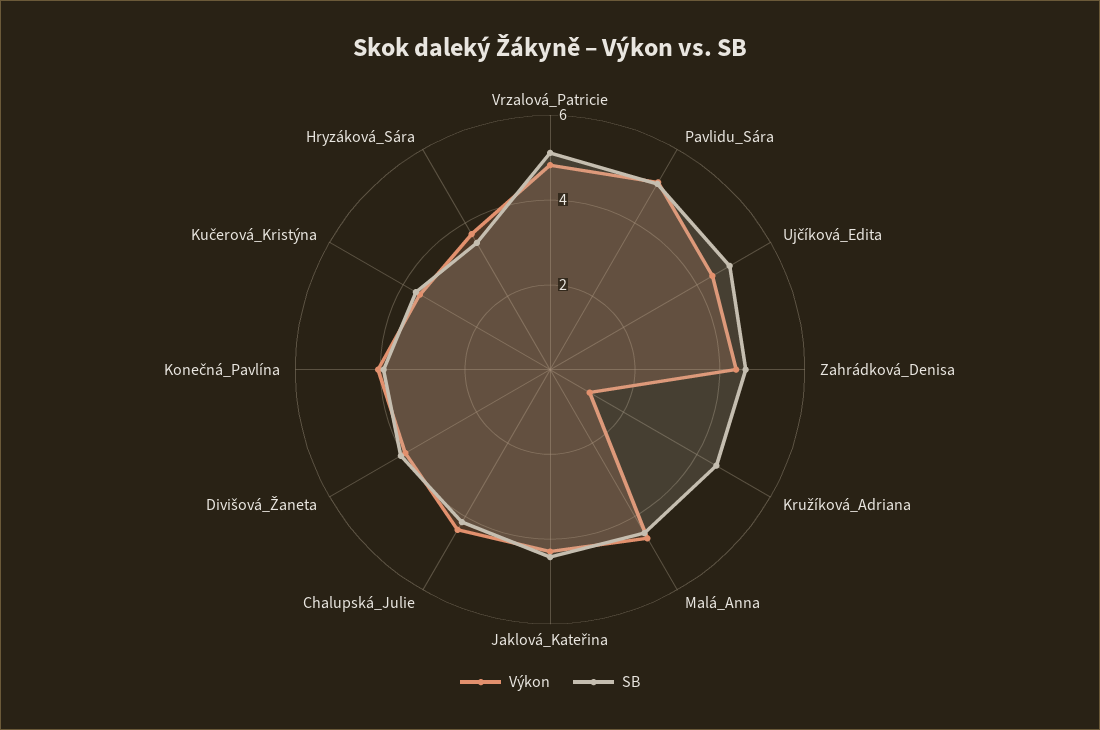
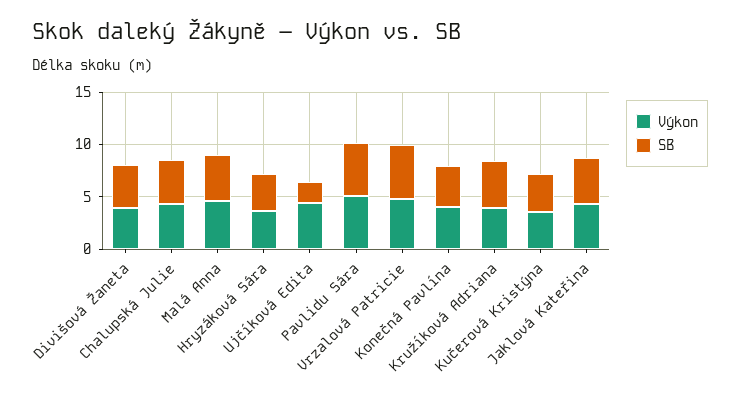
  {
    "Výkon": {
      "Vrzalová_Patricie": 5,
      "Pavlidu_Sára": 5,
      "Ujčíková_Edita": 4.5,
-     "Zahrádková_Denisa": 4.5,
-     "Kružíková_Adriana": 1,
+     "Kružíková_Adriana": 4,
      "Malá_Anna": 4.5,
      "Jaklová_Kateřina": 4.5,
      "Chalupská_Julie": 4.5,
      "Divišová_Žaneta": 4,
      "Konečná_Pavlína": 4,
      "Kučerová_Kristýna": 3.5,
      "Hryzáková_Sára": 3.5
    },
    "SB": {
      "Vrzalová_Patricie": 5,
      "Pavlidu_Sára": 5,
-     "Ujčíková_Edita": 5,
+     "Ujčíková_Edita": 2,
-     "Zahrádková_Denisa": 4.5,
      "Kružíková_Adriana": 4.5,
      "Malá_Anna": 4.5,
      "Jaklová_Kateřina": 4.5,
      "Chalupská_Julie": 4,
      "Divišová_Žaneta": 4,
      "Konečná_Pavlína": 4,
      "Kučerová_Kristýna": 3.5,
      "Hryzáková_Sára": 3.5
    }
  }

